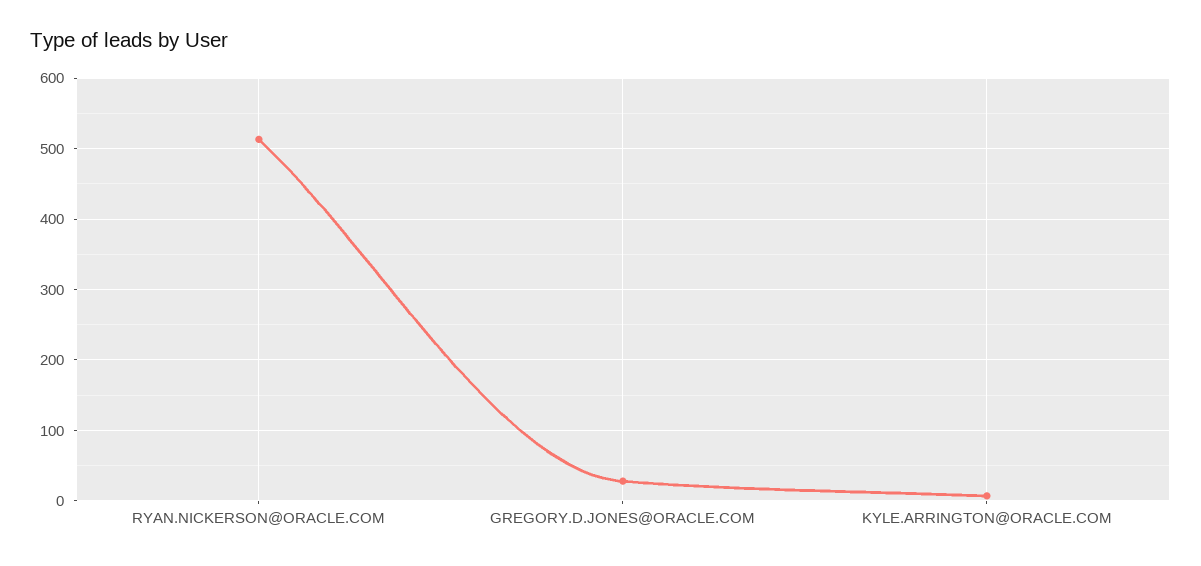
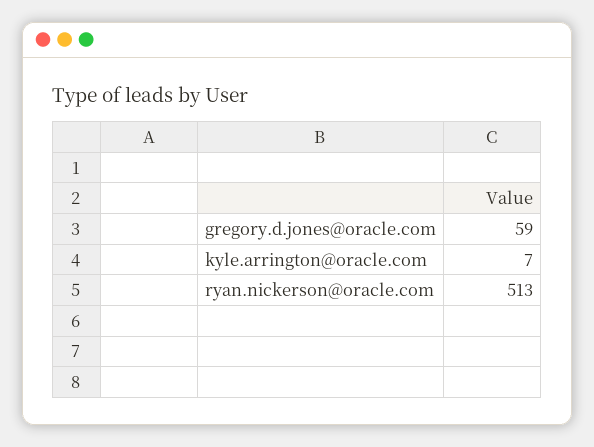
  {
    "RYAN.NICKERSON@ORACLE.COM": 513,
-   "GREGORY.D.JONES@ORACLE.COM": 30,
+   "GREGORY.D.JONES@ORACLE.COM": 59,
    "KYLE.ARRINGTON@ORACLE.COM": 7
  }

